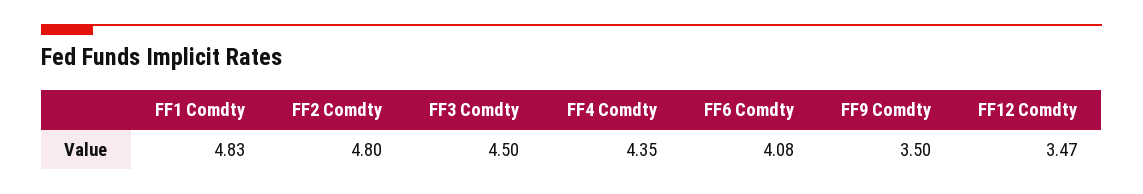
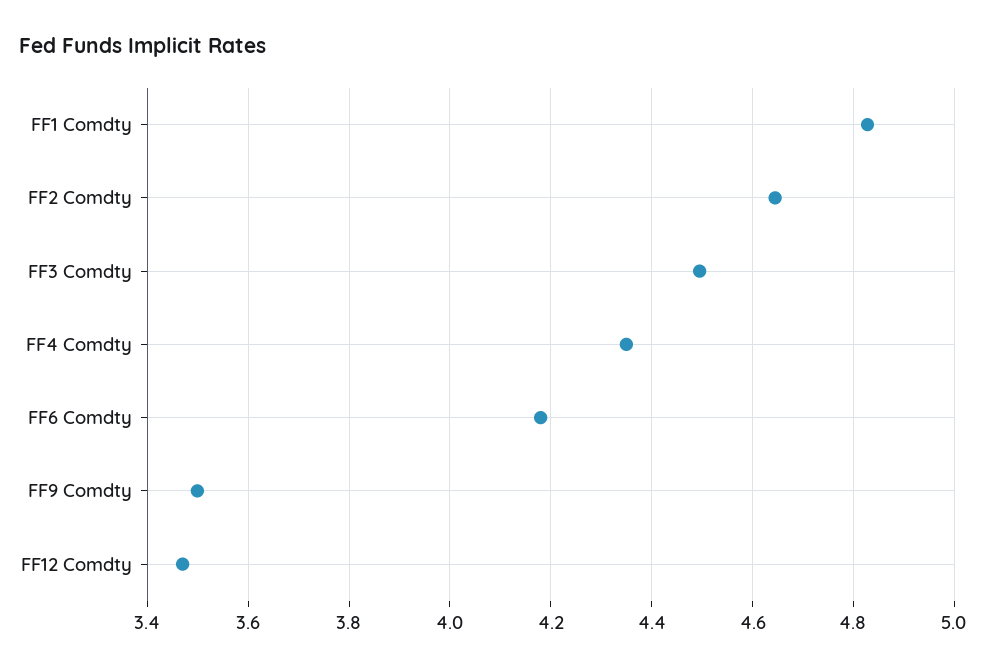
  {
    "FF1 Comdty": 4.83,
-   "FF2 Comdty": 4.8,
+   "FF2 Comdty": 4.64,
    "FF3 Comdty": 4.5,
    "FF4 Comdty": 4.35,
-   "FF6 Comdty": 4.08,
+   "FF6 Comdty": 4.18,
    "FF9 Comdty": 3.5,
    "FF12 Comdty": 3.47
  }

